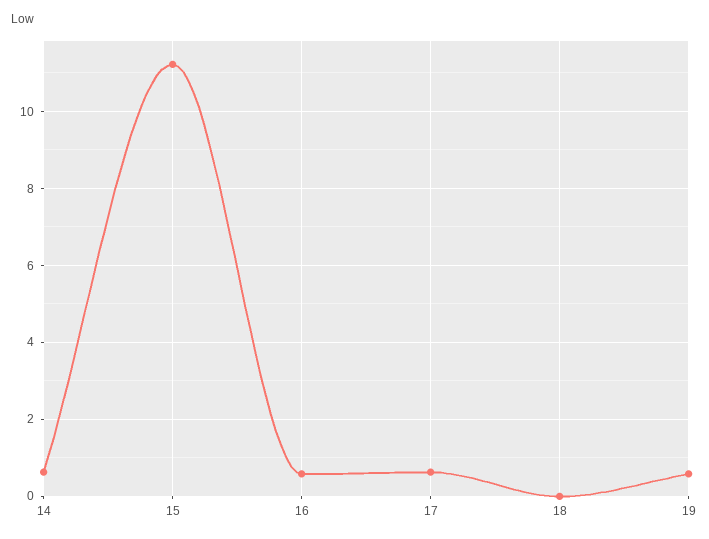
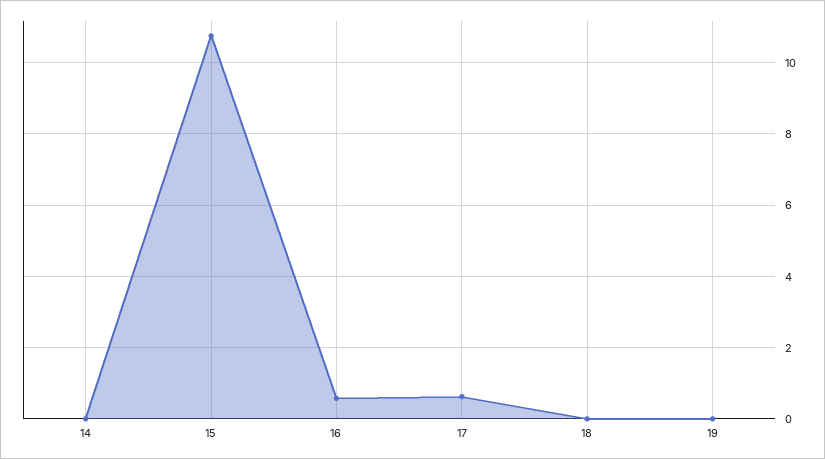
  {
-   "14": 0.6,
+   "14": 0,
-   "15": 11.2,
+   "15": 10.8,
    "16": 0.6,
    "17": 0.6,
    "18": 0,
-   "19": 0.6
+   "19": 0
  }

